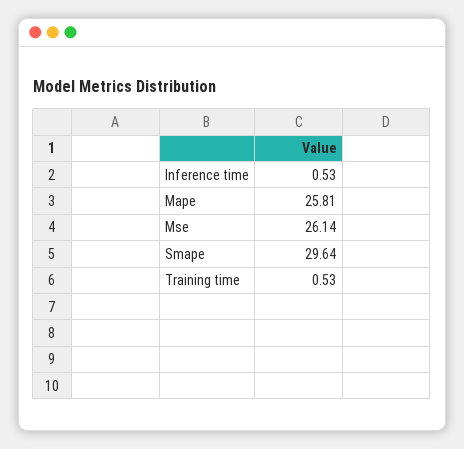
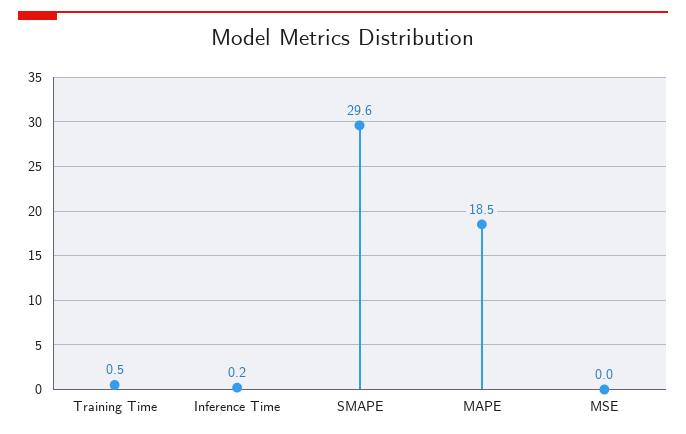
  {
-   "Inference time": 0.53,
+   "Inference time": 0.2,
-   "Mape": 25.81,
+   "Mape": 18.5,
-   "Mse": 26.14,
+   "Mse": 0,
    "Smape": 29.64,
    "Training time": 0.53
  }

